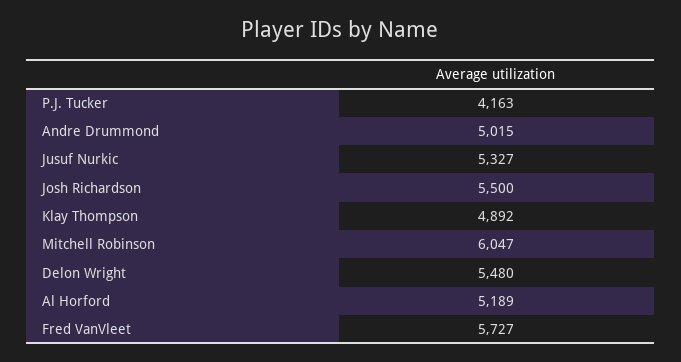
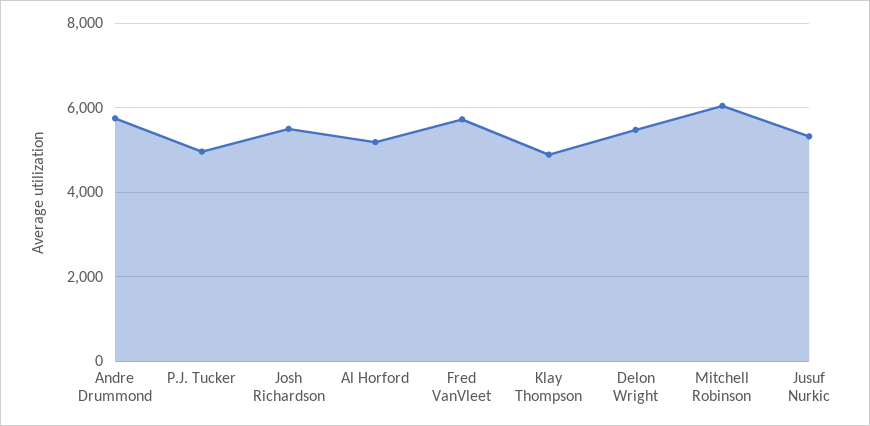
  {
-   "P.J. Tucker": 4163,
+   "P.J. Tucker": 5000,
-   "Andre Drummond": 5015,
+   "Andre Drummond": 5800,
    "Jusuf Nurkic": 5327,
    "Josh Richardson": 5500,
    "Klay Thompson": 4892,
    "Mitchell Robinson": 6047,
    "Delon Wright": 5480,
    "Al Horford": 5189,
    "Fred VanVleet": 5727
  }

